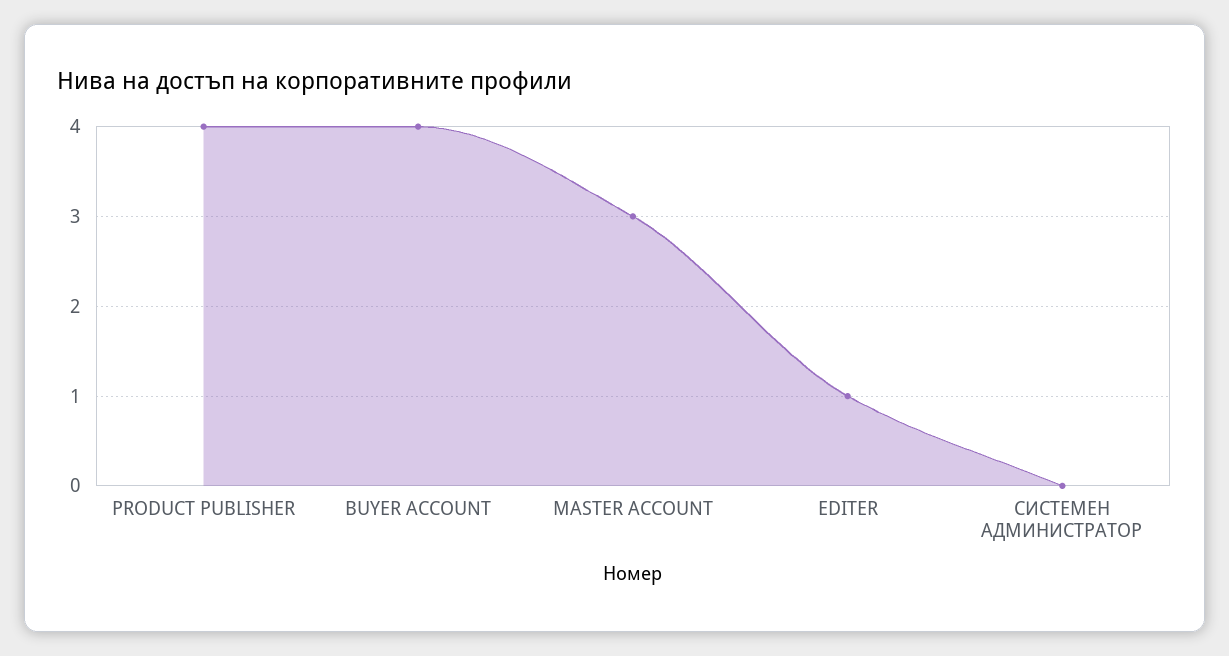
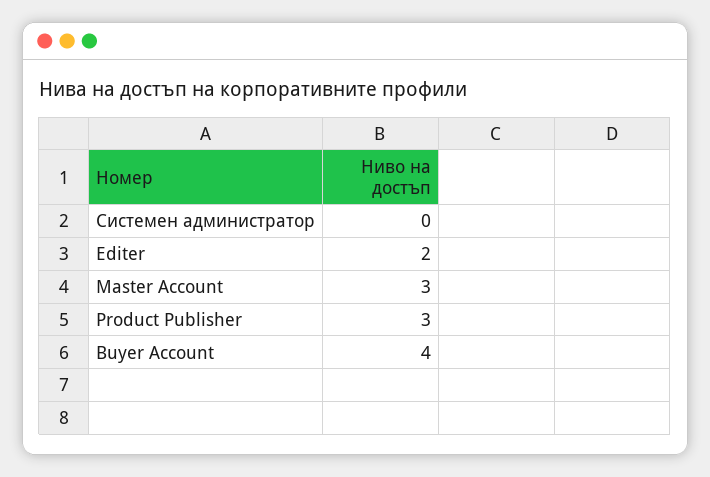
  {
-   "PRODUCT PUBLISHER": 4,
+   "PRODUCT PUBLISHER": 3,
    "BUYER ACCOUNT": 4,
    "MASTER ACCOUNT": 3,
-   "EDITER": 1,
+   "EDITER": 2,
    "СИСТЕМЕН АДМИНИСТРАТОР": 0
  }

